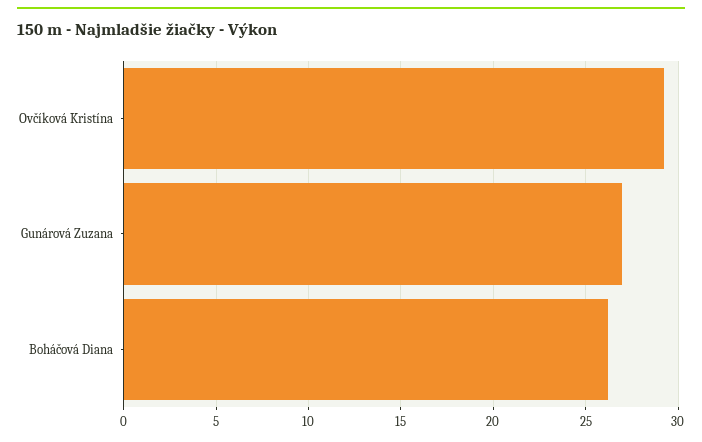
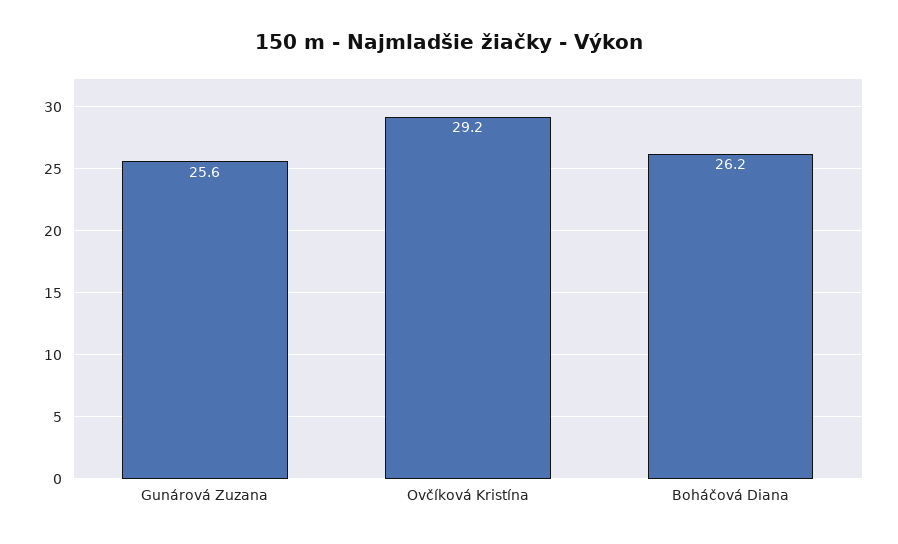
  {
    "Ovčíková Kristína": 29.2,
-   "Gunárová Zuzana": 27,
+   "Gunárová Zuzana": 25.6,
    "Boháčová Diana": 26.2
  }

